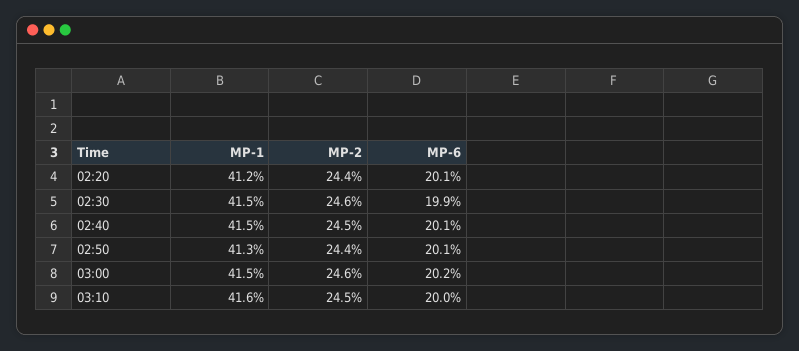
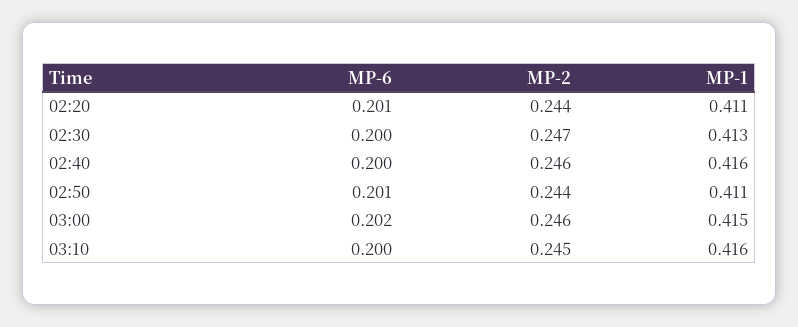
  {
    "MP-1": {
-     "02:20": 0.412,
+     "02:20": 0.411,
-     "02:30": 0.415,
+     "02:30": 0.413,
-     "02:40": 0.415,
+     "02:40": 0.416,
-     "02:50": 0.413,
+     "02:50": 0.411,
      "03:00": 0.415,
      "03:10": 0.416
    },
    "MP-2": {
      "02:20": 0.244,
-     "02:30": 0.246,
+     "02:30": 0.247,
-     "02:40": 0.245,
+     "02:40": 0.246,
      "02:50": 0.244,
      "03:00": 0.246,
      "03:10": 0.245
    },
    "MP-6": {
      "02:20": 0.201,
-     "02:30": 0.199,
+     "02:30": 0.2,
-     "02:40": 0.201,
+     "02:40": 0.2,
      "02:50": 0.201,
      "03:00": 0.202,
      "03:10": 0.2
    }
  }

